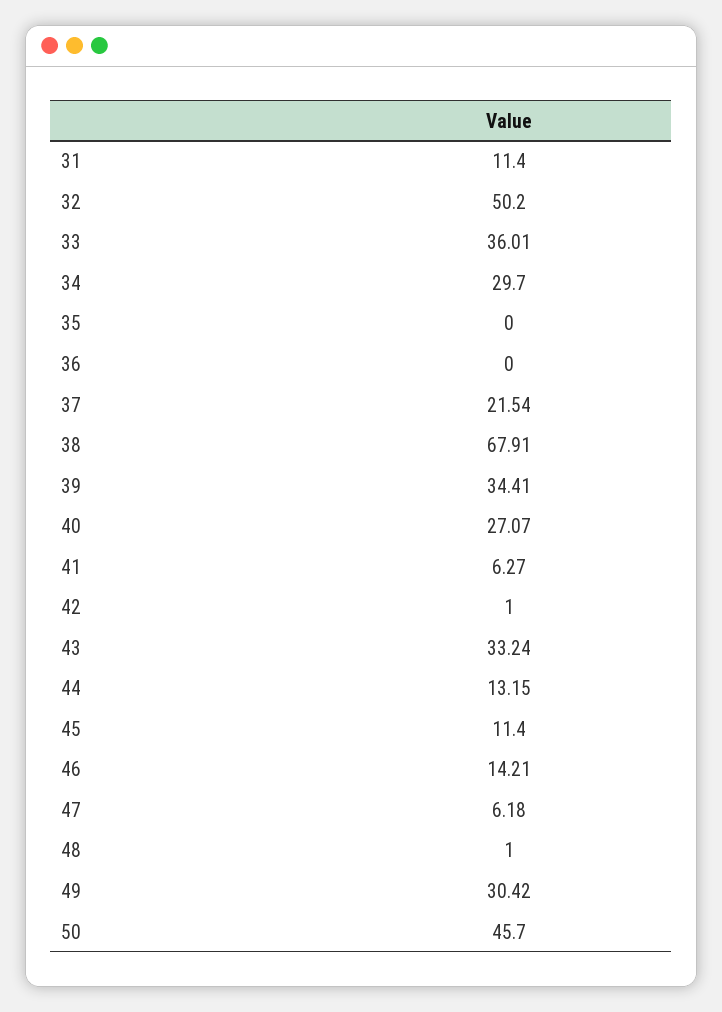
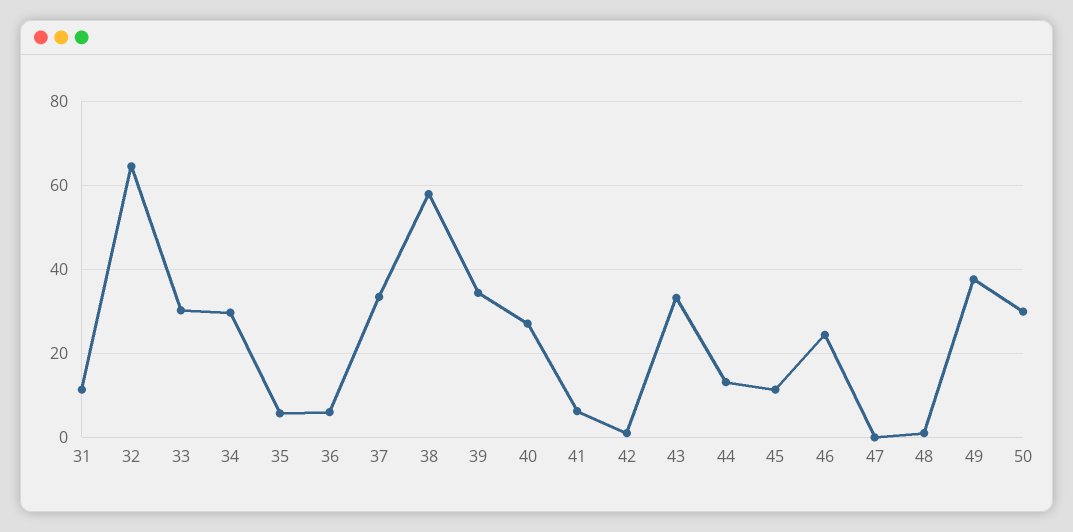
  {
    "31": 11.4,
-   "32": 50.2,
+   "32": 64,
-   "33": 36.01,
+   "33": 30,
    "34": 29.7,
-   "35": 0,
+   "35": 6,
-   "36": 0,
+   "36": 6,
-   "37": 21.54,
+   "37": 34,
-   "38": 67.91,
+   "38": 58,
    "39": 34.41,
    "40": 27.07,
    "41": 6.27,
    "42": 1,
    "43": 33.24,
    "44": 13.15,
    "45": 11.4,
-   "46": 14.21,
+   "46": 24,
-   "47": 6.18,
+   "47": 0,
    "48": 1,
-   "49": 30.42,
+   "49": 38,
-   "50": 45.7
+   "50": 30
  }

